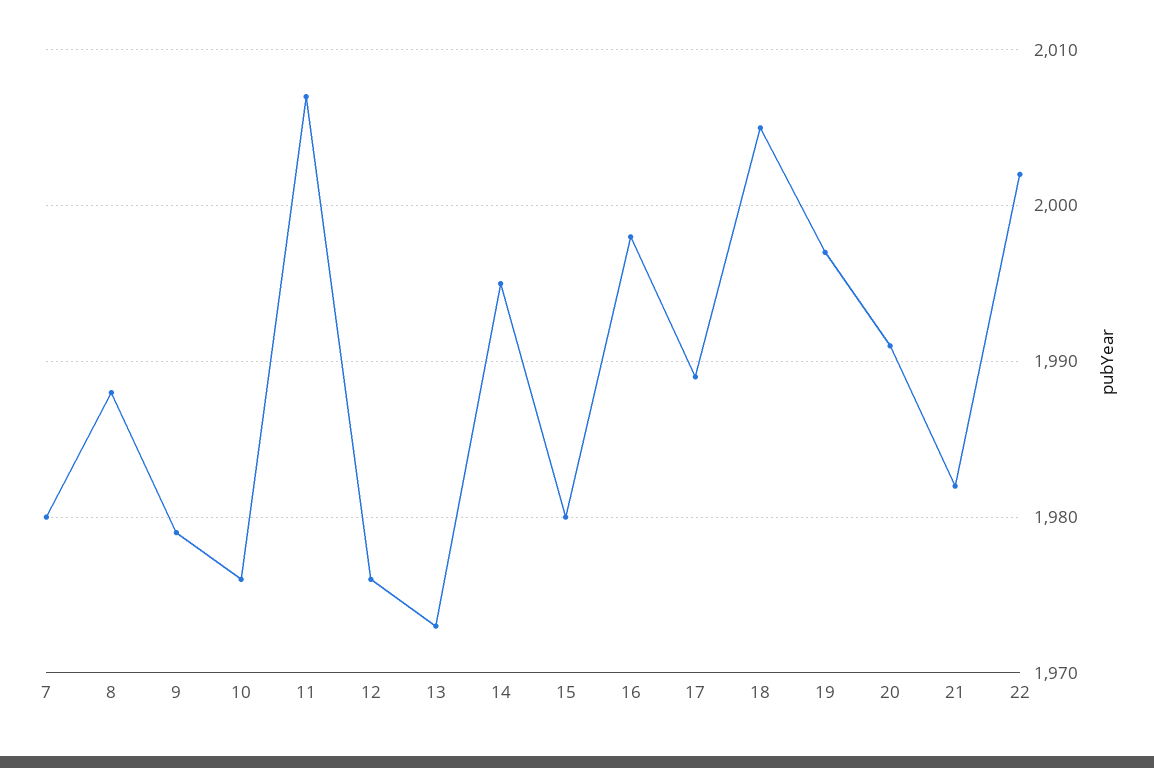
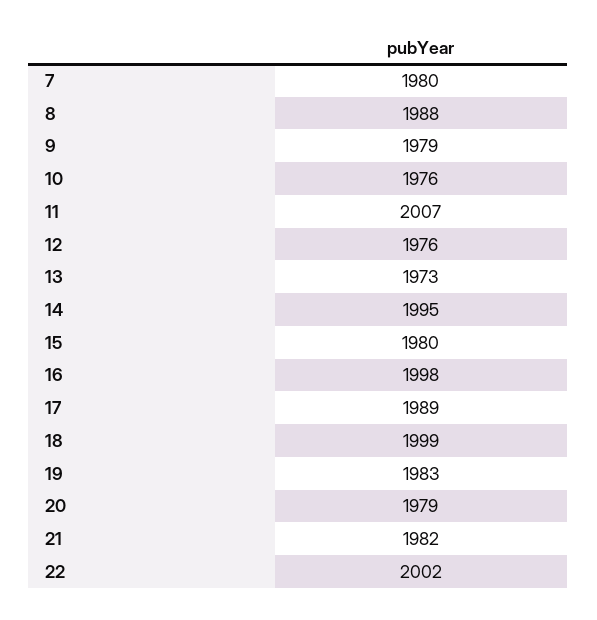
  {
    "7": 1980,
    "8": 1988,
    "9": 1979,
    "10": 1976,
    "11": 2007,
    "12": 1976,
    "13": 1973,
    "14": 1995,
    "15": 1980,
    "16": 1998,
    "17": 1989,
-   "18": 2005,
+   "18": 1999,
-   "19": 1997,
+   "19": 1983,
-   "20": 1991,
+   "20": 1979,
    "21": 1982,
    "22": 2002
  }

